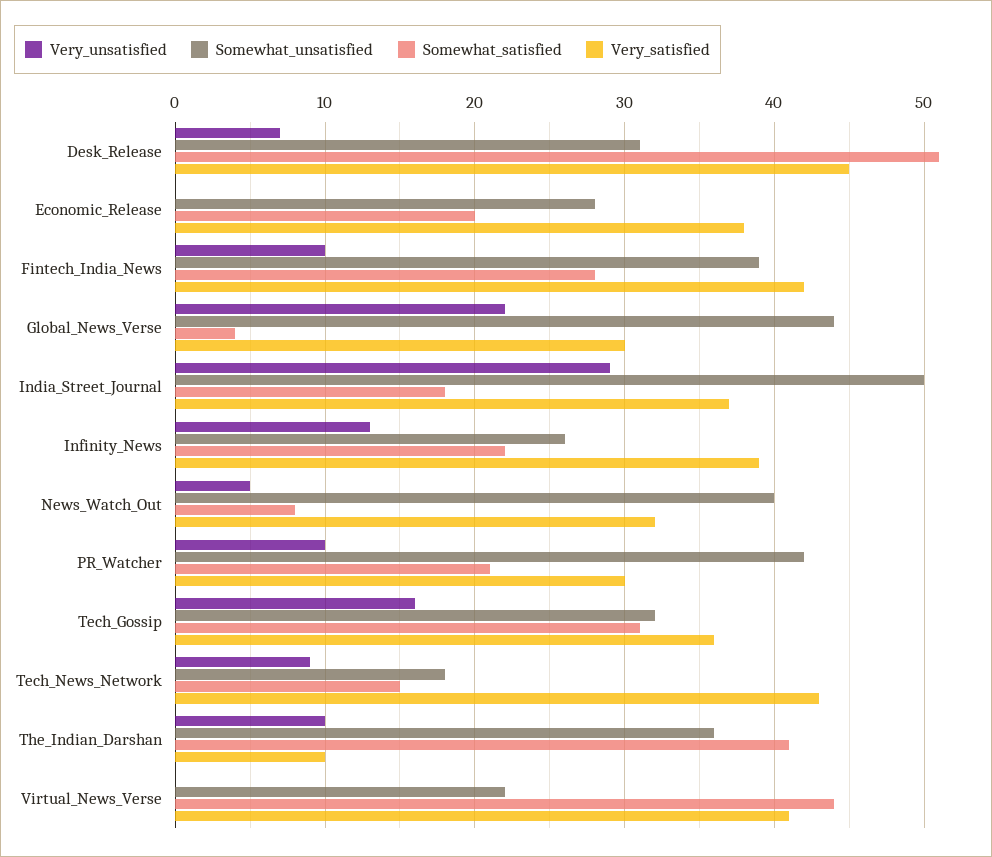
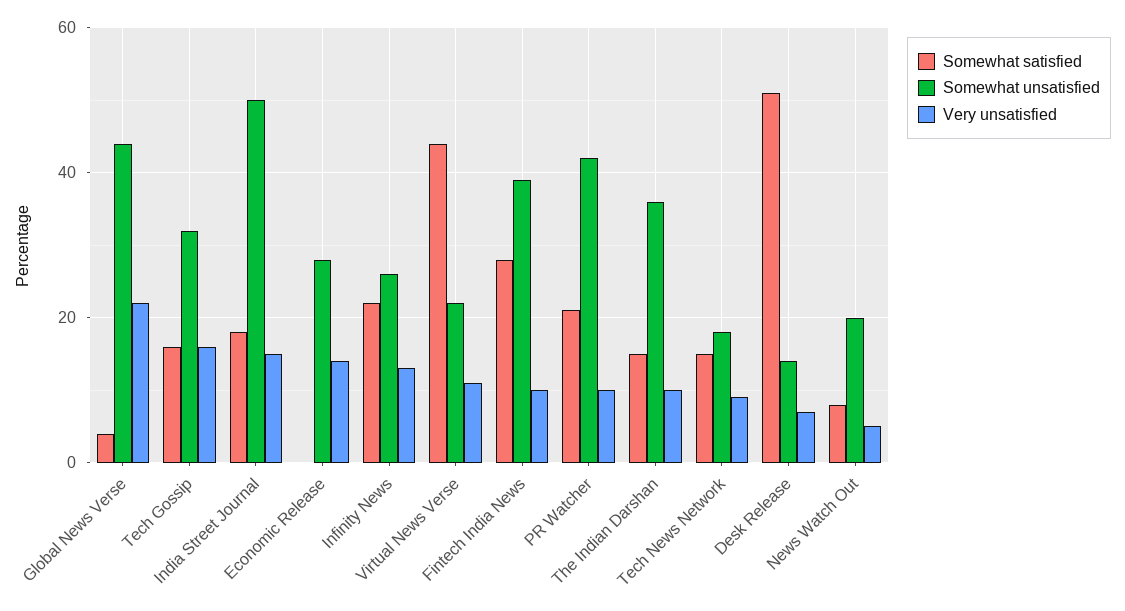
  {
    "Very_unsatisfied": {
      "Desk_Release": 7,
-     "Economic_Release": 0,
+     "Economic_Release": 15,
      "Fintech_India_News": 10,
      "Global_News_Verse": 22,
-     "India_Street_Journal": 29,
+     "India_Street_Journal": 15,
      "Infinity_News": 13,
      "News_Watch_Out": 5,
      "PR_Watcher": 10,
      "Tech_Gossip": 16,
      "Tech_News_Network": 9,
      "The_Indian_Darshan": 10,
-     "Virtual_News_Verse": 0
+     "Virtual_News_Verse": 10
    },
    "Somewhat_unsatisfied": {
-     "Desk_Release": 31,
+     "Desk_Release": 15,
      "Economic_Release": 28,
      "Fintech_India_News": 39,
      "Global_News_Verse": 44,
      "India_Street_Journal": 50,
      "Infinity_News": 26,
-     "News_Watch_Out": 40,
+     "News_Watch_Out": 20,
      "PR_Watcher": 42,
      "Tech_Gossip": 32,
      "Tech_News_Network": 18,
      "The_Indian_Darshan": 36,
      "Virtual_News_Verse": 22
    },
    "Somewhat_satisfied": {
      "Desk_Release": 51,
-     "Economic_Release": 20,
+     "Economic_Release": 0,
      "Fintech_India_News": 28,
      "Global_News_Verse": 4,
      "India_Street_Journal": 18,
      "Infinity_News": 22,
      "News_Watch_Out": 8,
      "PR_Watcher": 21,
-     "Tech_Gossip": 31,
+     "Tech_Gossip": 15,
      "Tech_News_Network": 15,
-     "The_Indian_Darshan": 41,
+     "The_Indian_Darshan": 15,
      "Virtual_News_Verse": 44
-   },
+   }
-   "Very_satisfied": {
-     "Desk_Release": 45,
-     "Economic_Release": 38,
-     "Fintech_India_News": 42,
-     "Global_News_Verse": 30,
-     "India_Street_Journal": 37,
-     "Infinity_News": 39,
-     "News_Watch_Out": 32,
-     "PR_Watcher": 30,
-     "Tech_Gossip": 36,
-     "Tech_News_Network": 43,
-     "The_Indian_Darshan": 10,
-     "Virtual_News_Verse": 41
-   }
  }

